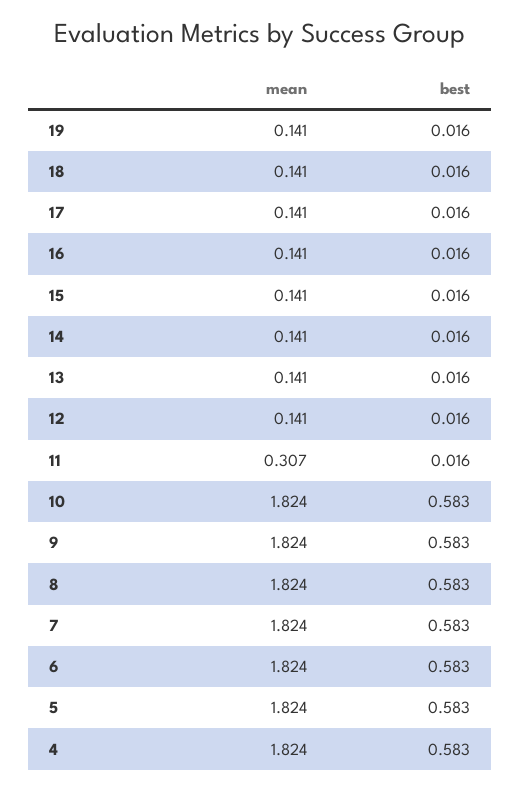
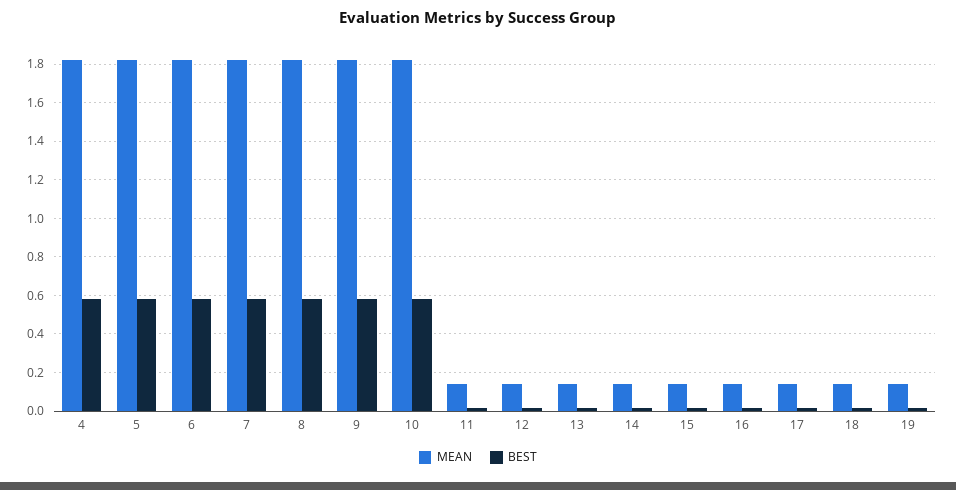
  {
    "mean": {
      "19": 0.141,
      "18": 0.141,
      "17": 0.141,
      "16": 0.141,
      "15": 0.141,
      "14": 0.141,
      "13": 0.141,
      "12": 0.141,
-     "11": 0.307,
+     "11": 0.15,
      "10": 1.824,
      "9": 1.824,
      "8": 1.824,
      "7": 1.824,
      "6": 1.824,
      "5": 1.824,
      "4": 1.824
    },
    "best": {
      "19": 0.016,
      "18": 0.016,
      "17": 0.016,
      "16": 0.016,
      "15": 0.016,
      "14": 0.016,
      "13": 0.016,
      "12": 0.016,
      "11": 0.016,
      "10": 0.583,
      "9": 0.583,
      "8": 0.583,
      "7": 0.583,
      "6": 0.583,
      "5": 0.583,
      "4": 0.583
    }
  }

